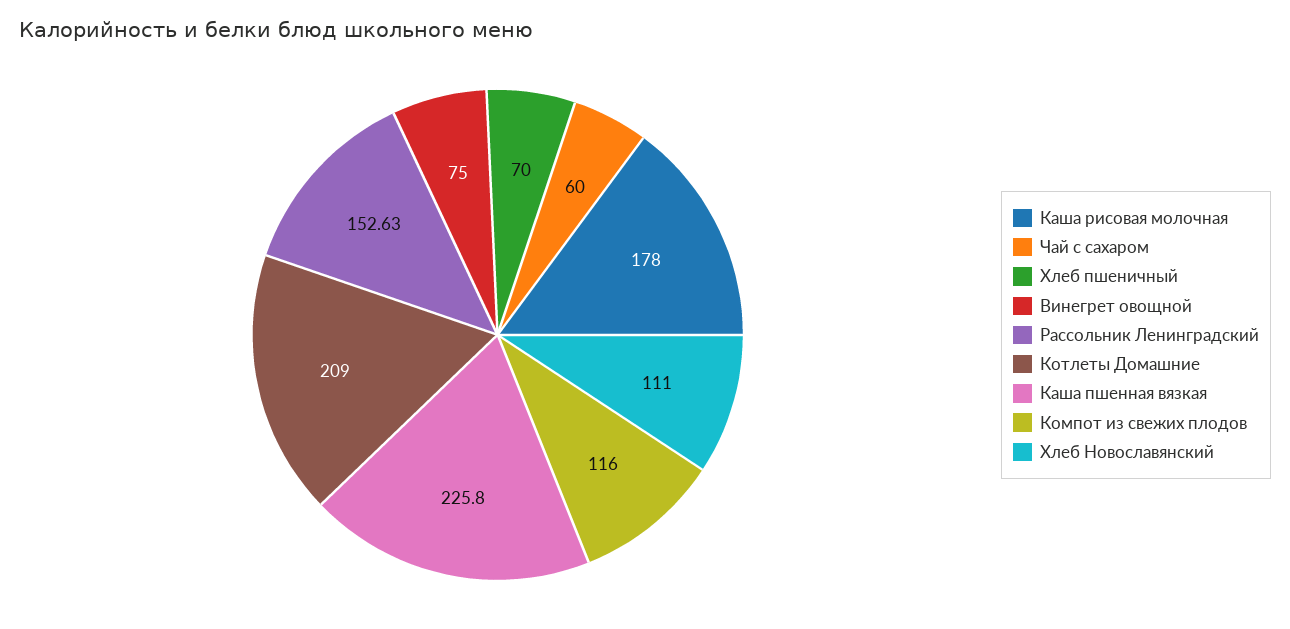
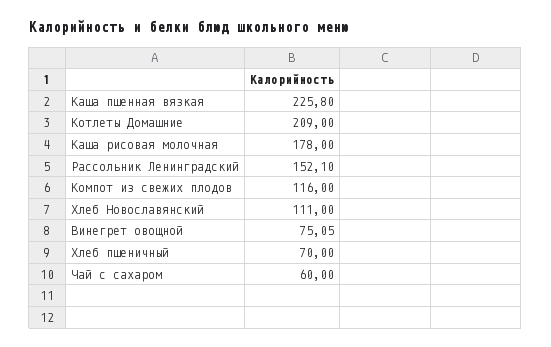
  {
    "Каша рисовая молочная": 178,
    "Чай с сахаром": 60,
    "Хлеб пшеничный": 70,
-   "Винегрет овощной": 75,
+   "Винегрет овощной": 75.05,
-   "Рассольник Ленинградский": 152.63,
+   "Рассольник Ленинградский": 152.1,
    "Котлеты Домашние": 209,
    "Каша пшенная вязкая": 225.8,
    "Компот из свежих плодов": 116,
    "Хлеб Новославянский": 111
  }

